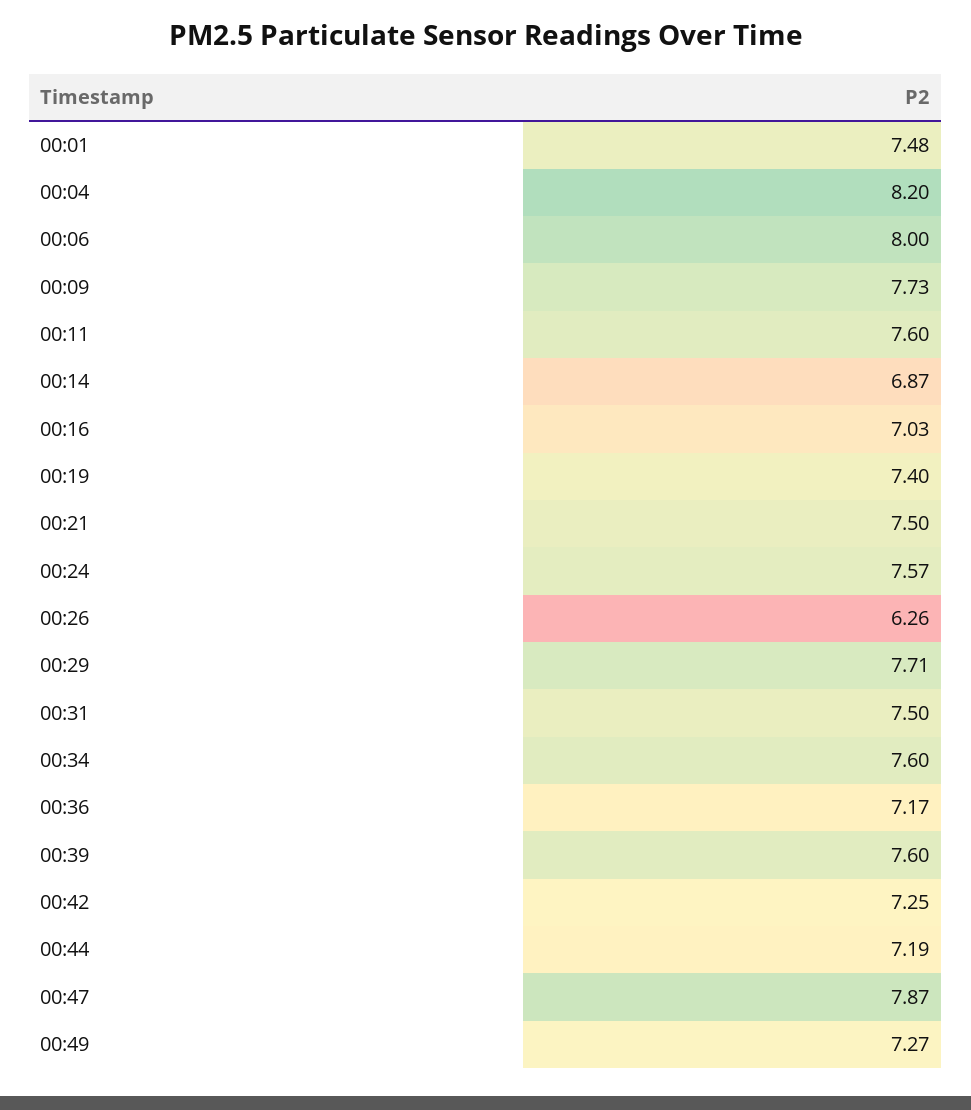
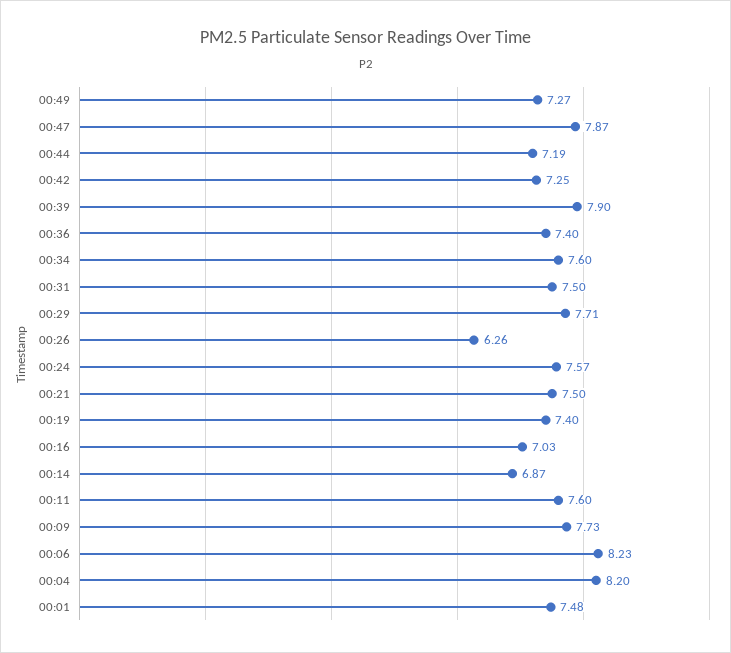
  {
    "00:01": 7.48,
    "00:04": 8.2,
-   "00:06": 8,
+   "00:06": 8.23,
    "00:09": 7.73,
    "00:11": 7.6,
    "00:14": 6.87,
    "00:16": 7.03,
    "00:19": 7.4,
    "00:21": 7.5,
    "00:24": 7.57,
    "00:26": 6.26,
    "00:29": 7.71,
    "00:31": 7.5,
    "00:34": 7.6,
-   "00:36": 7.17,
+   "00:36": 7.4,
-   "00:39": 7.6,
+   "00:39": 7.9,
    "00:42": 7.25,
    "00:44": 7.19,
    "00:47": 7.87,
    "00:49": 7.27
  }

